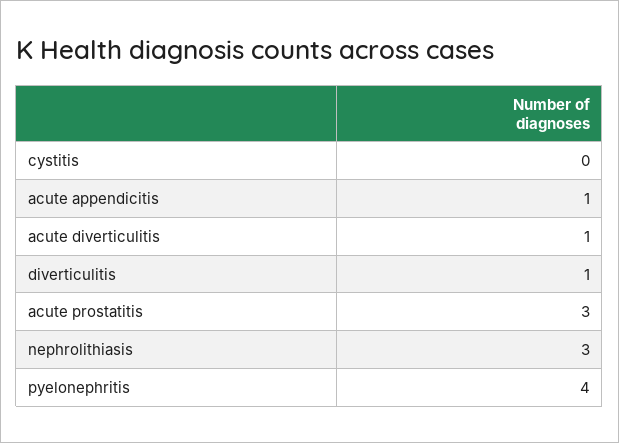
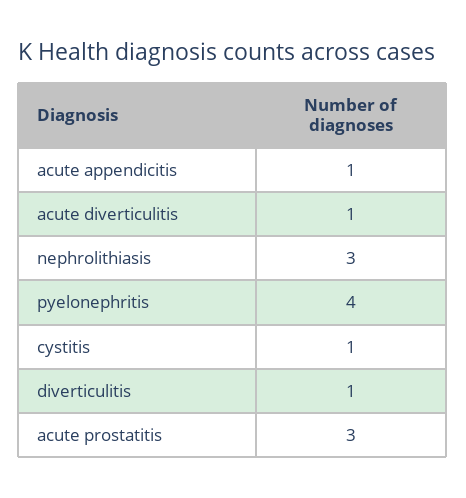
  {
-   "cystitis": 0,
+   "cystitis": 1,
    "acute appendicitis": 1,
    "acute diverticulitis": 1,
    "diverticulitis": 1,
    "acute prostatitis": 3,
    "nephrolithiasis": 3,
    "pyelonephritis": 4
  }

